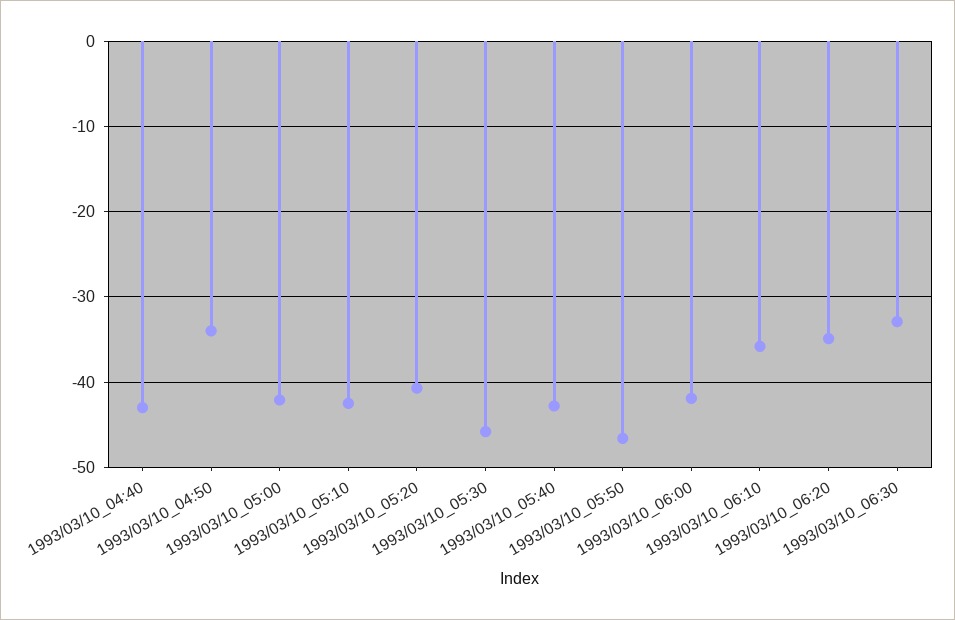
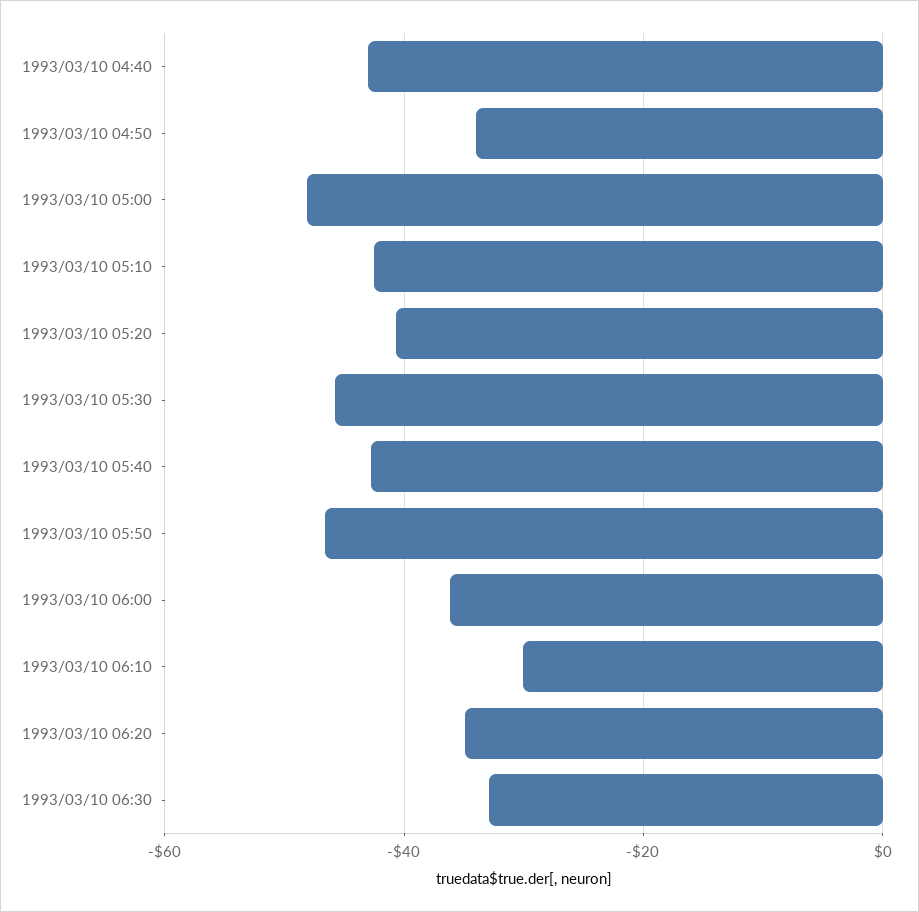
  {
    "1993/03/10_04:40": -43,
    "1993/03/10_04:50": -34,
-   "1993/03/10_05:00": -42,
+   "1993/03/10_05:00": -48,
    "1993/03/10_05:10": -43,
    "1993/03/10_05:20": -41,
    "1993/03/10_05:30": -46,
    "1993/03/10_05:40": -43,
    "1993/03/10_05:50": -47,
-   "1993/03/10_06:00": -42,
+   "1993/03/10_06:00": -36,
-   "1993/03/10_06:10": -36,
+   "1993/03/10_06:10": -30,
    "1993/03/10_06:20": -35,
    "1993/03/10_06:30": -33
  }

